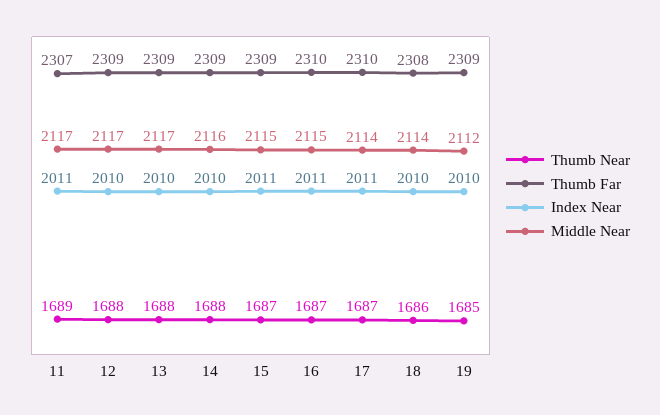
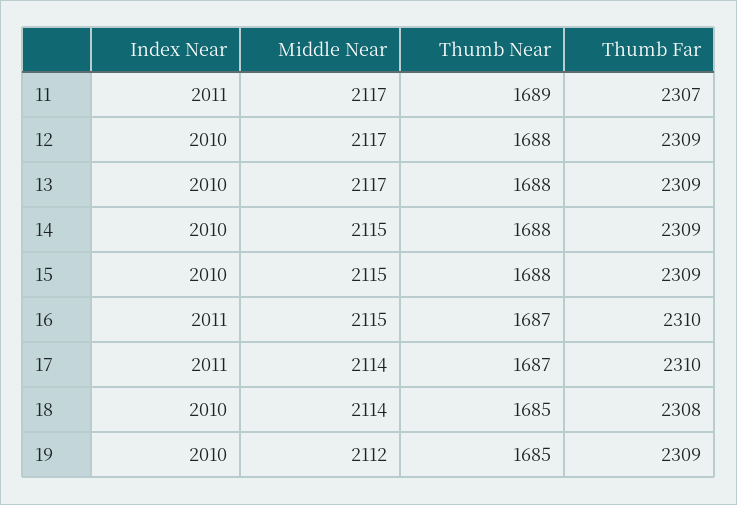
  {
    "Thumb Near": {
      "11": 1689,
      "12": 1688,
      "13": 1688,
      "14": 1688,
-     "15": 1687,
+     "15": 1688,
      "16": 1687,
      "17": 1687,
-     "18": 1686,
+     "18": 1685,
      "19": 1685
    },
    "Thumb Far": {
      "11": 2307,
      "12": 2309,
      "13": 2309,
      "14": 2309,
      "15": 2309,
      "16": 2310,
      "17": 2310,
      "18": 2308,
      "19": 2309
    },
    "Index Near": {
      "11": 2011,
      "12": 2010,
      "13": 2010,
      "14": 2010,
-     "15": 2011,
+     "15": 2010,
      "16": 2011,
      "17": 2011,
      "18": 2010,
      "19": 2010
    },
    "Middle Near": {
      "11": 2117,
      "12": 2117,
      "13": 2117,
-     "14": 2116,
+     "14": 2115,
      "15": 2115,
      "16": 2115,
      "17": 2114,
      "18": 2114,
      "19": 2112
    }
  }

